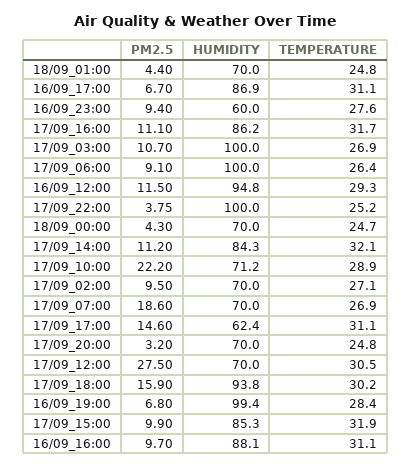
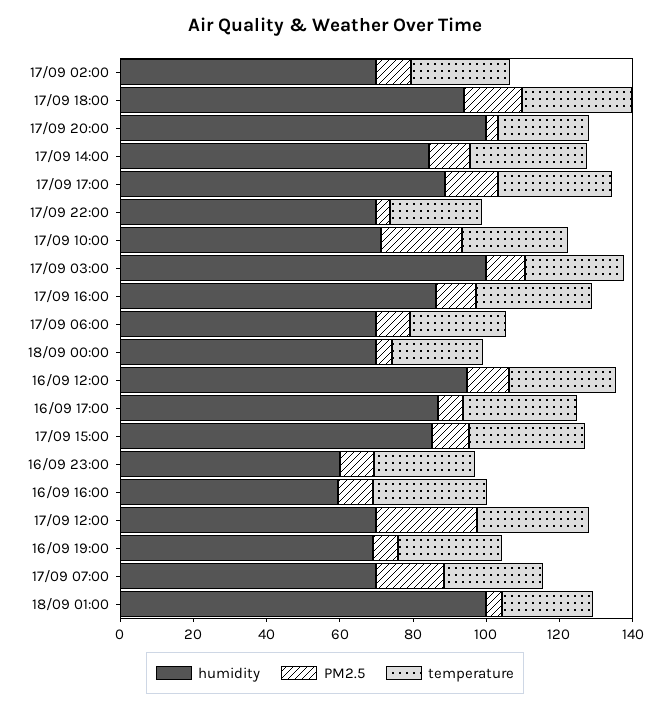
  {
    "PM2.5": {
      "18/09_01:00": 4.4,
      "16/09_17:00": 6.7,
      "16/09_23:00": 9.4,
      "17/09_16:00": 11.1,
      "17/09_03:00": 10.7,
      "17/09_06:00": 9.1,
      "16/09_12:00": 11.5,
      "17/09_22:00": 3.75,
      "18/09_00:00": 4.3,
      "17/09_14:00": 11.2,
      "17/09_10:00": 22.2,
      "17/09_02:00": 9.5,
      "17/09_07:00": 18.6,
      "17/09_17:00": 14.6,
      "17/09_20:00": 3.2,
      "17/09_12:00": 27.5,
      "17/09_18:00": 15.9,
      "16/09_19:00": 6.8,
      "17/09_15:00": 9.9,
      "16/09_16:00": 9.7
    },
    "HUMIDITY": {
-     "18/09_01:00": 70,
+     "18/09_01:00": 100,
      "16/09_17:00": 86.9,
      "16/09_23:00": 60,
      "17/09_16:00": 86.2,
      "17/09_03:00": 100,
-     "17/09_06:00": 100,
+     "17/09_06:00": 70,
      "16/09_12:00": 94.8,
-     "17/09_22:00": 100,
+     "17/09_22:00": 70,
      "18/09_00:00": 70,
      "17/09_14:00": 84.3,
      "17/09_10:00": 71.2,
      "17/09_02:00": 70,
      "17/09_07:00": 70,
-     "17/09_17:00": 62.4,
+     "17/09_17:00": 90,
-     "17/09_20:00": 70,
+     "17/09_20:00": 100,
      "17/09_12:00": 70,
      "17/09_18:00": 93.8,
-     "16/09_19:00": 99.4,
+     "16/09_19:00": 70,
      "17/09_15:00": 85.3,
-     "16/09_16:00": 88.1
+     "16/09_16:00": 60
    },
    "TEMPERATURE": {
      "18/09_01:00": 24.8,
      "16/09_17:00": 31.1,
      "16/09_23:00": 27.6,
      "17/09_16:00": 31.7,
      "17/09_03:00": 26.9,
      "17/09_06:00": 26.4,
      "16/09_12:00": 29.3,
      "17/09_22:00": 25.2,
      "18/09_00:00": 24.7,
      "17/09_14:00": 32.1,
      "17/09_10:00": 28.9,
      "17/09_02:00": 27.1,
      "17/09_07:00": 26.9,
      "17/09_17:00": 31.1,
      "17/09_20:00": 24.8,
      "17/09_12:00": 30.5,
      "17/09_18:00": 30.2,
      "16/09_19:00": 28.4,
      "17/09_15:00": 31.9,
      "16/09_16:00": 31.1
    }
  }

